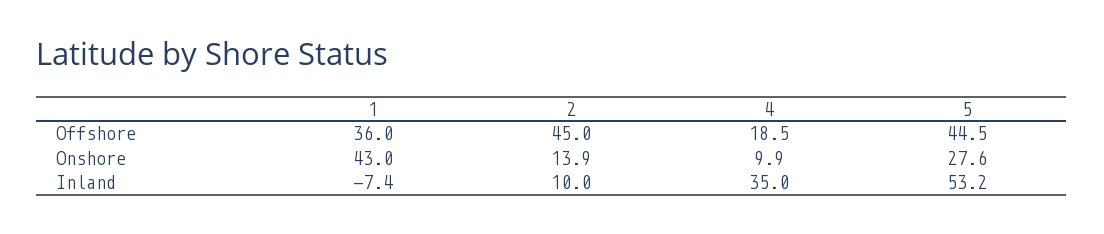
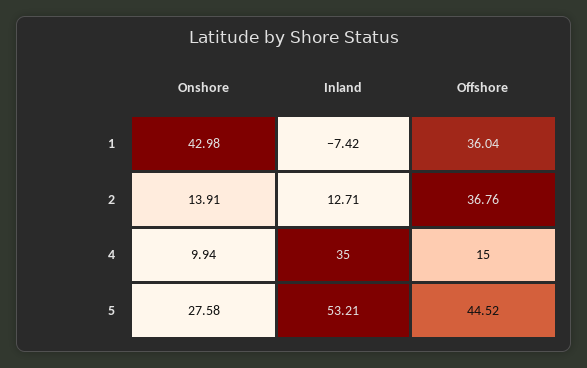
  {
    "1": {
      "Offshore": 36.04,
      "Onshore": 42.98,
      "Inland": -7.42
    },
    "2": {
-     "Offshore": 45,
+     "Offshore": 36.76,
      "Onshore": 13.91,
-     "Inland": 10
+     "Inland": 12.71
    },
    "4": {
-     "Offshore": 18.5,
+     "Offshore": 15,
      "Onshore": 9.94,
      "Inland": 35
    },
    "5": {
      "Offshore": 44.52,
      "Onshore": 27.58,
      "Inland": 53.21
    }
  }

